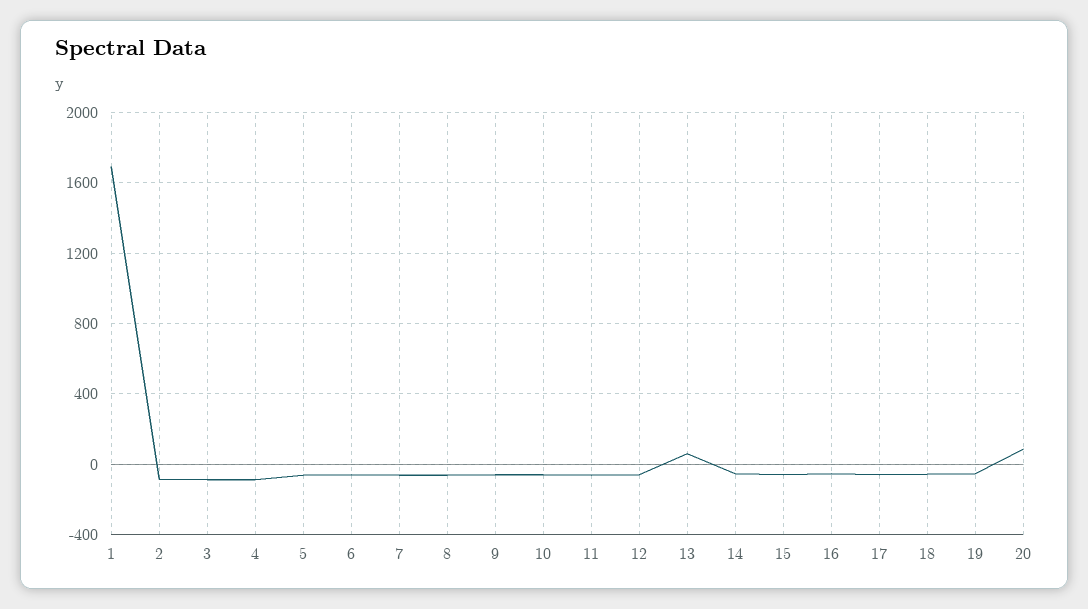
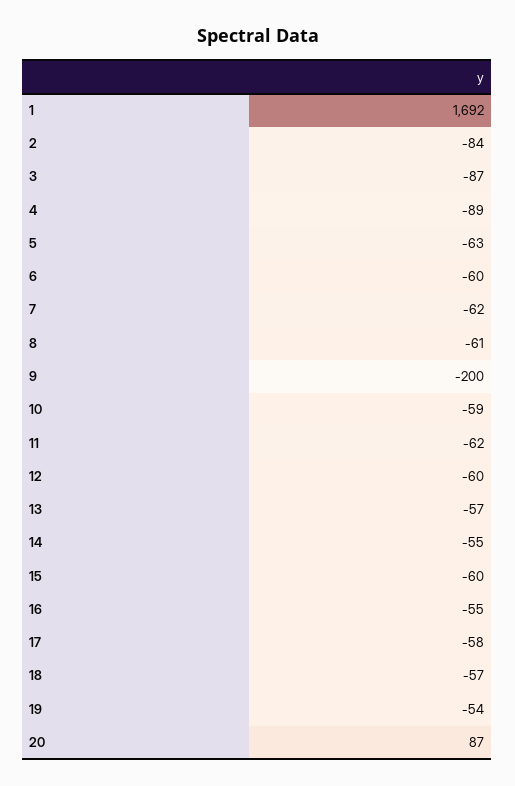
  {
    "1": 1692,
    "2": -84,
    "3": -87,
    "4": -89,
    "5": -63,
    "6": -60,
    "7": -62,
    "8": -61,
-   "9": -50,
+   "9": -200,
    "10": -59,
    "11": -62,
    "12": -60,
-   "13": 50,
+   "13": -57,
    "14": -55,
    "15": -60,
    "16": -55,
    "17": -58,
    "18": -57,
    "19": -54,
    "20": 87
  }

